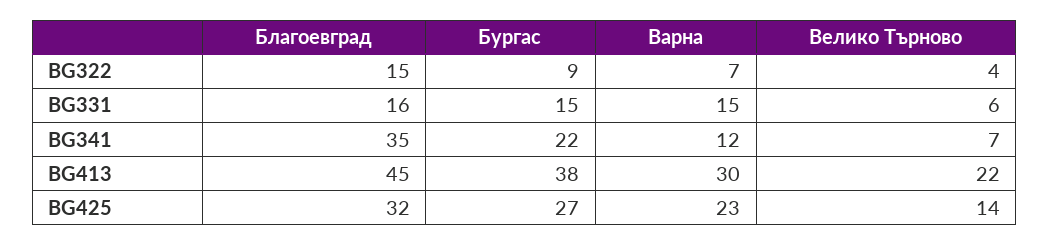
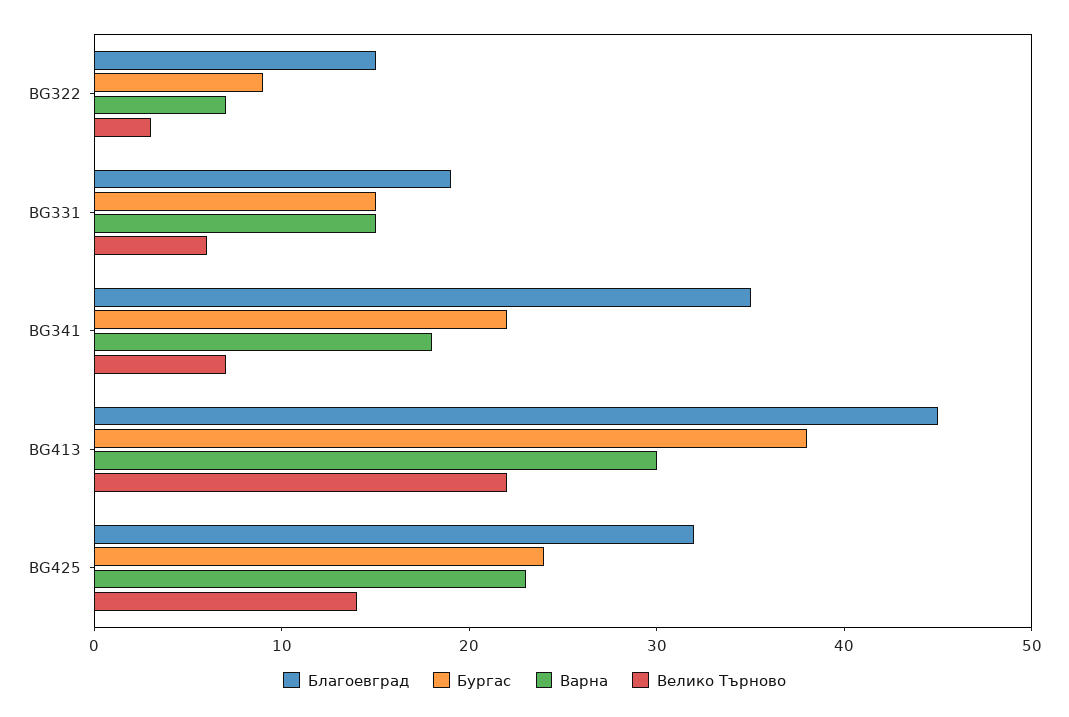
  {
    "Благоевград": {
      "BG322": 15,
-     "BG331": 16,
+     "BG331": 19,
      "BG341": 35,
      "BG413": 45,
      "BG425": 32
    },
    "Бургас": {
      "BG322": 9,
      "BG331": 15,
      "BG341": 22,
      "BG413": 38,
-     "BG425": 27
+     "BG425": 24
    },
    "Варна": {
      "BG322": 7,
      "BG331": 15,
-     "BG341": 12,
+     "BG341": 18,
      "BG413": 30,
      "BG425": 23
    },
    "Велико Търново": {
-     "BG322": 4,
+     "BG322": 3,
      "BG331": 6,
      "BG341": 7,
      "BG413": 22,
      "BG425": 14
    }
  }

